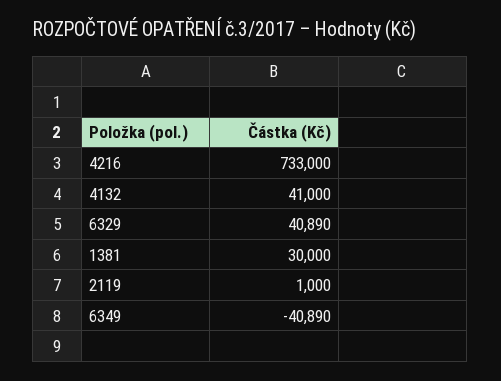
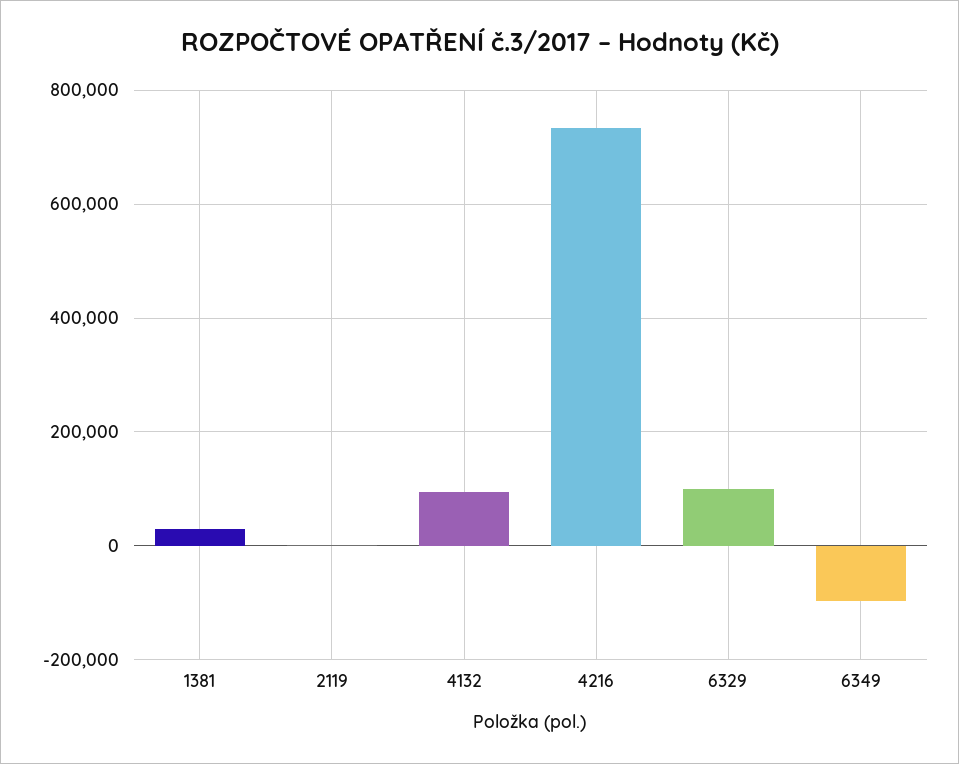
  {
    "4216": 733000,
-   "4132": 41000,
+   "4132": 100000,
-   "6329": 40890,
+   "6329": 100000,
    "1381": 30000,
    "2119": 1000,
-   "6349": -40890
+   "6349": -100000
  }

